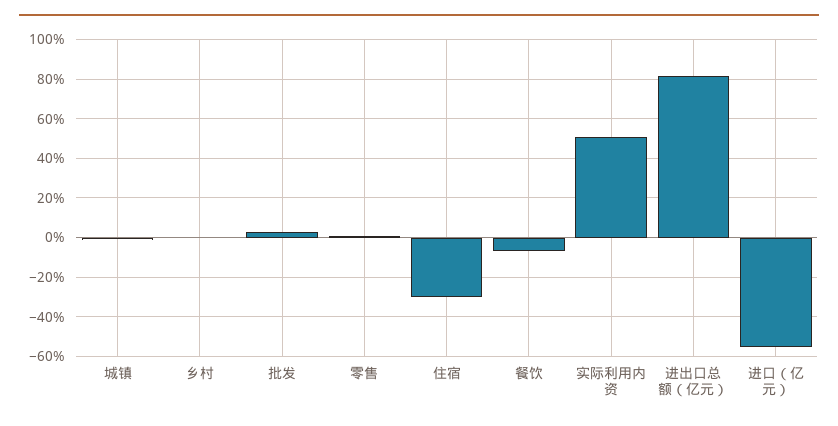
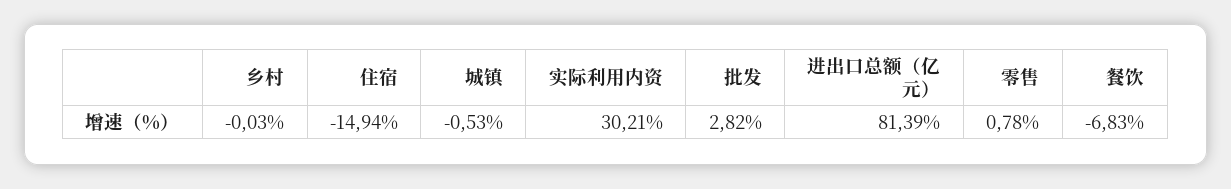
  {
    "城镇": -0.53,
    "乡村": -0.03,
    "批发": 2.82,
    "零售": 0.78,
-   "住宿": -30,
+   "住宿": -14.94,
    "餐饮": -6.83,
-   "实际利用内资": 50,
+   "实际利用内资": 30.21,
-   "进出口总额（亿元）": 81.39,
+   "进出口总额（亿元）": 81.39
-   "进口（亿元）": -55
  }

